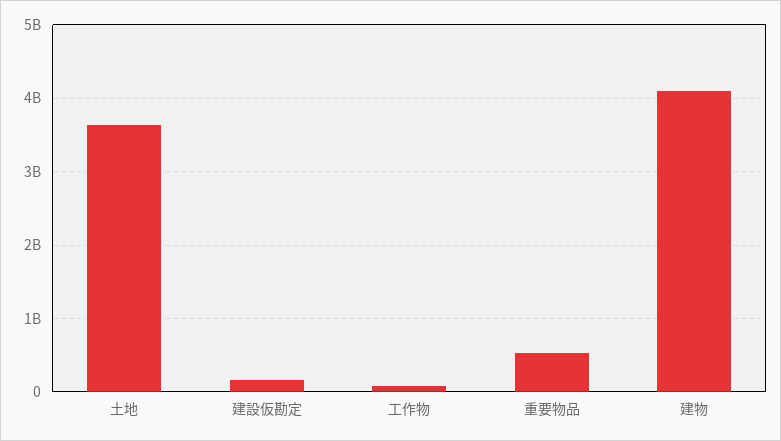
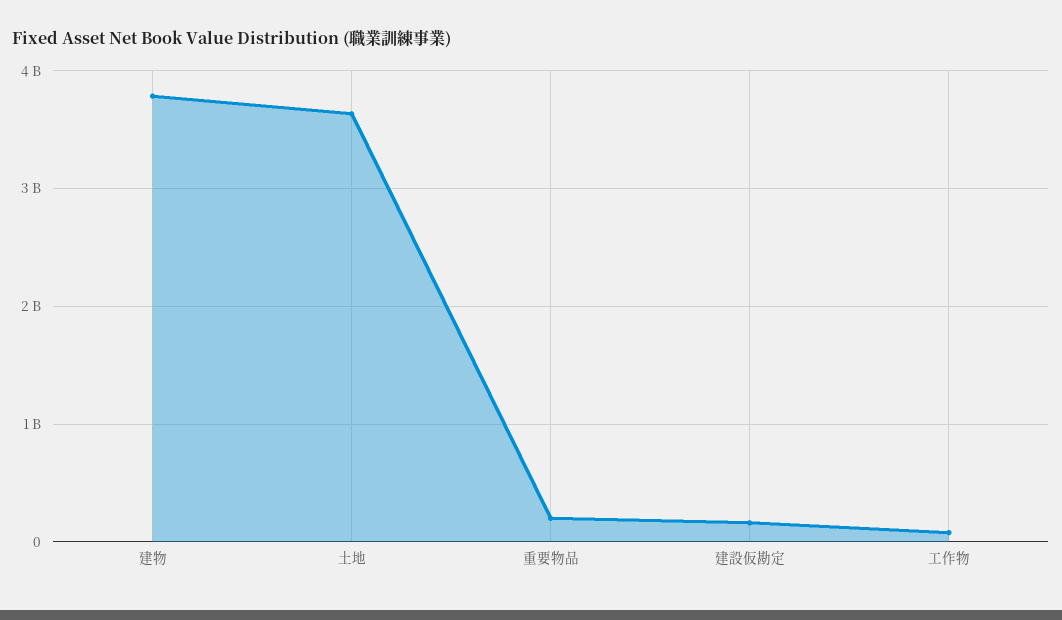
  {
    "土地": 3600000000,
    "建設仮勘定": 200000000,
    "工作物": 100000000,
-   "重要物品": 500000000,
+   "重要物品": 200000000,
-   "建物": 4100000000
+   "建物": 3800000000
  }

